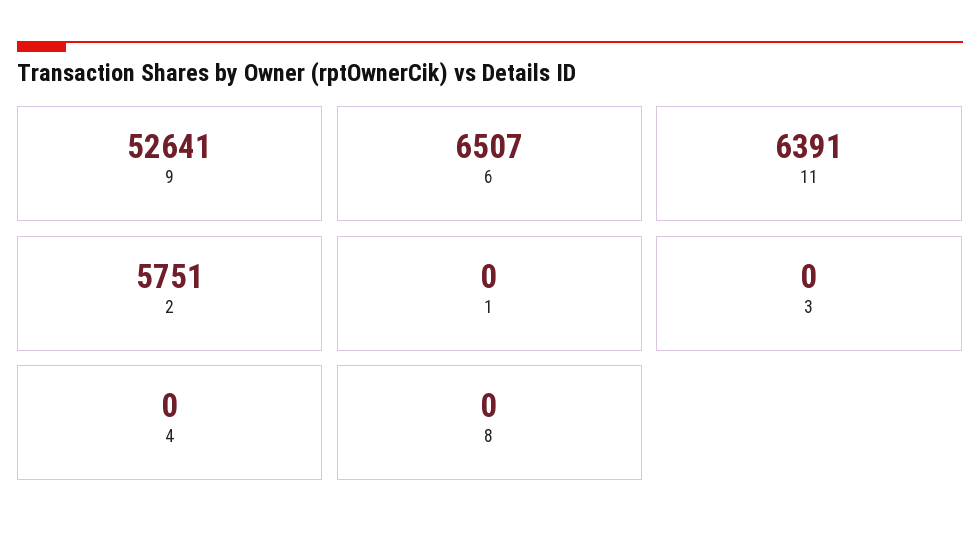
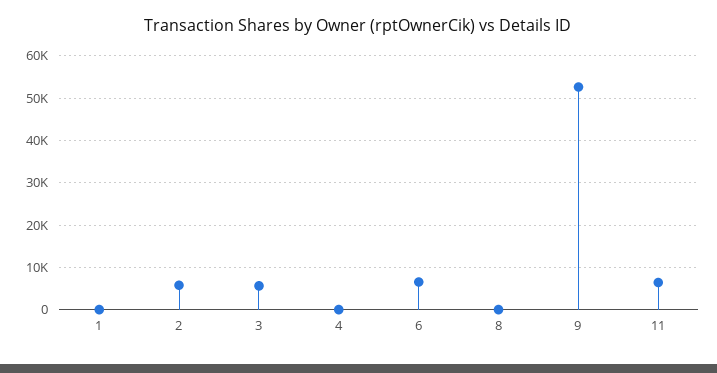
  {
    "9": 52641,
    "6": 6507,
    "11": 6391,
    "2": 5751,
    "1": 0,
-   "3": 0,
+   "3": 6000,
    "4": 0,
    "8": 0
  }

